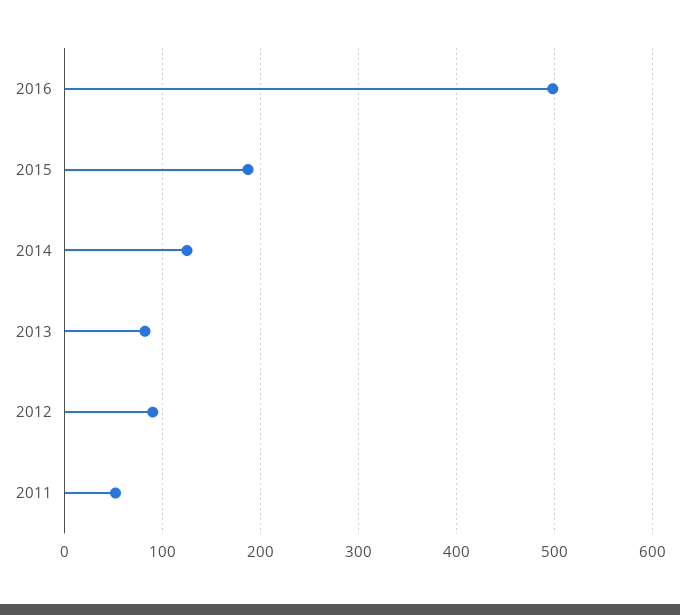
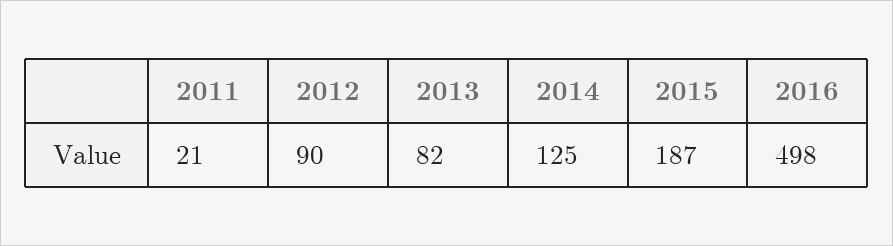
  {
    "2016": 498,
    "2015": 187,
    "2014": 125,
    "2013": 82,
    "2012": 90,
-   "2011": 50
+   "2011": 21
  }

